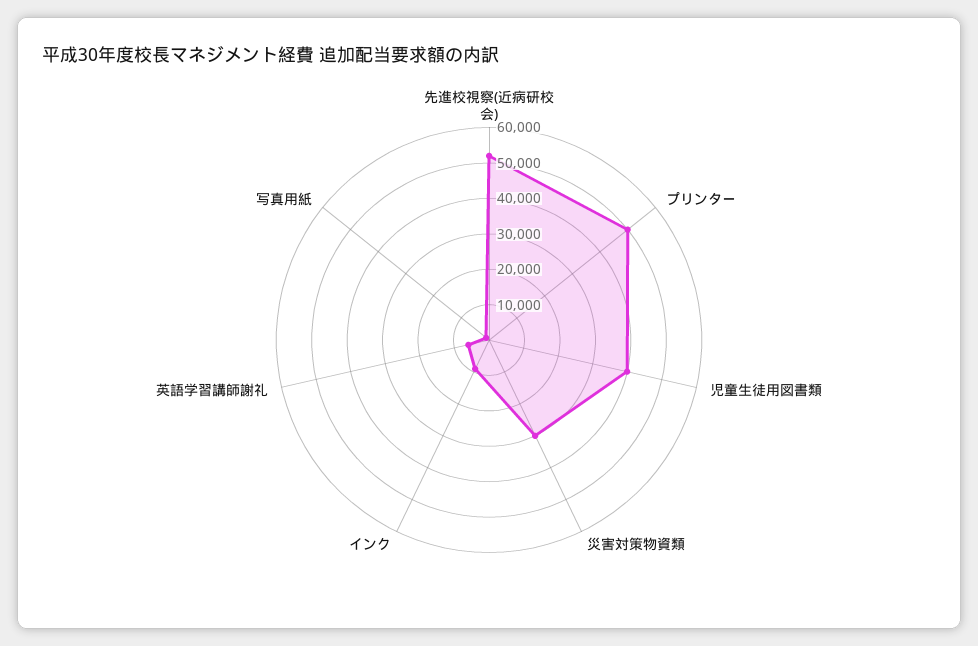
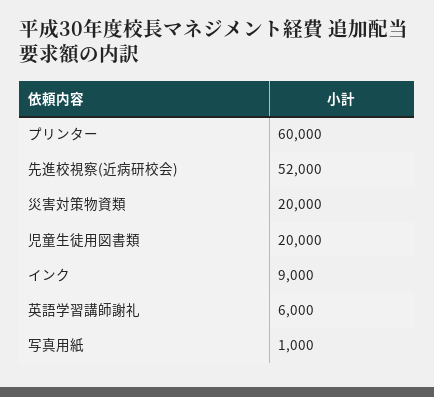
  {
    "先進校視察(近病研校会)": 52000,
-   "プリンター": 50000,
+   "プリンター": 60000,
-   "児童生徒用図書類": 40000,
+   "児童生徒用図書類": 20000,
-   "災害対策物資類": 30000,
+   "災害対策物資類": 20000,
    "インク": 9000,
    "英語学習講師謝礼": 6000,
    "写真用紙": 1000
  }

